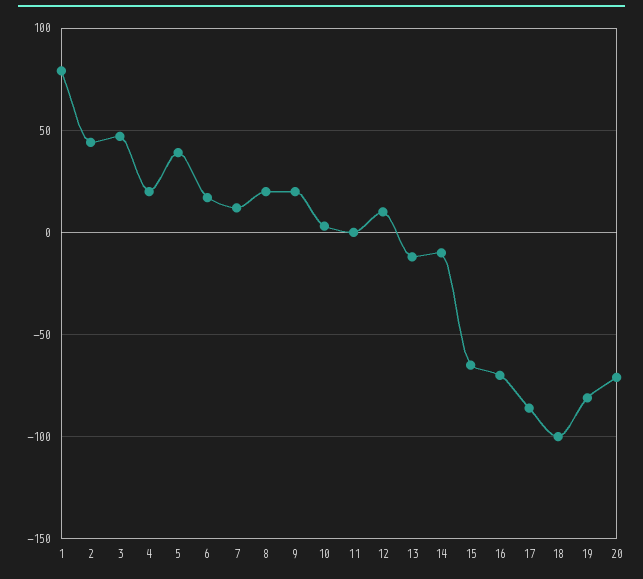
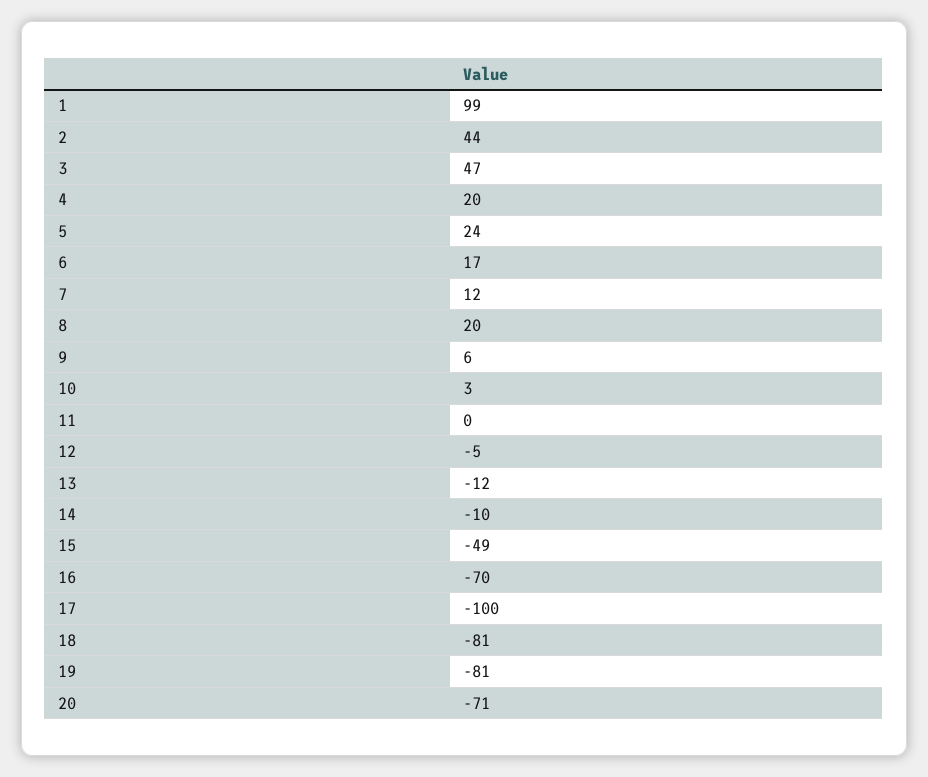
  {
-   "1": 80,
+   "1": 99,
    "2": 44,
    "3": 47,
    "4": 20,
-   "5": 40,
+   "5": 24,
    "6": 17,
    "7": 12,
    "8": 20,
-   "9": 20,
+   "9": 6,
    "10": 3,
    "11": 0,
-   "12": 10,
+   "12": -5,
    "13": -12,
    "14": -10,
-   "15": -65,
+   "15": -49,
    "16": -70,
-   "17": -85,
+   "17": -100,
-   "18": -100,
+   "18": -81,
    "19": -81,
    "20": -71
  }

